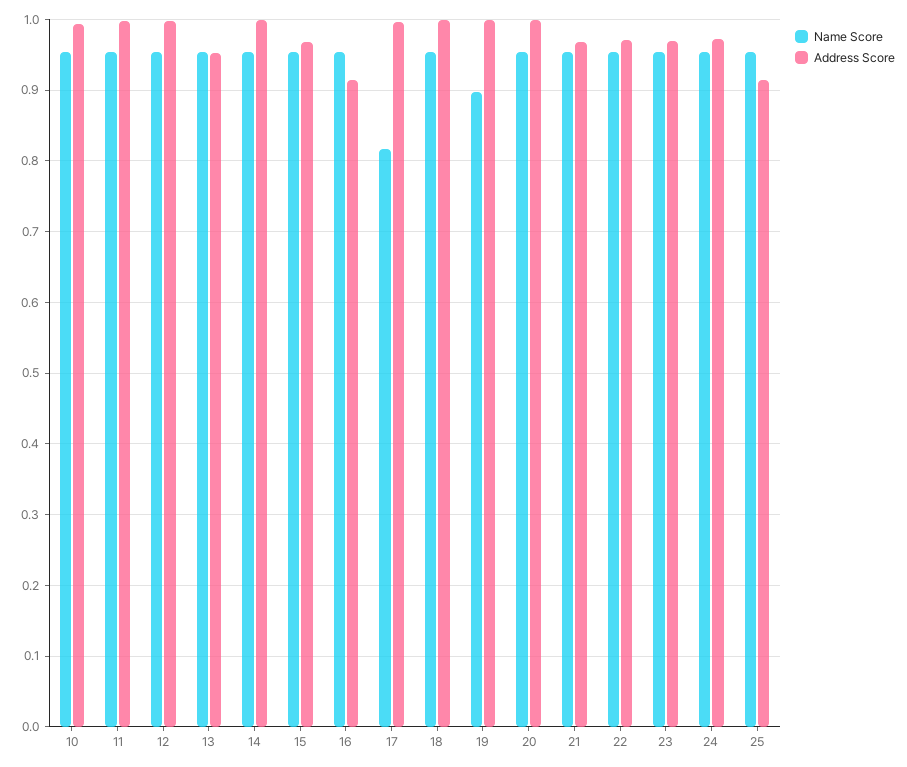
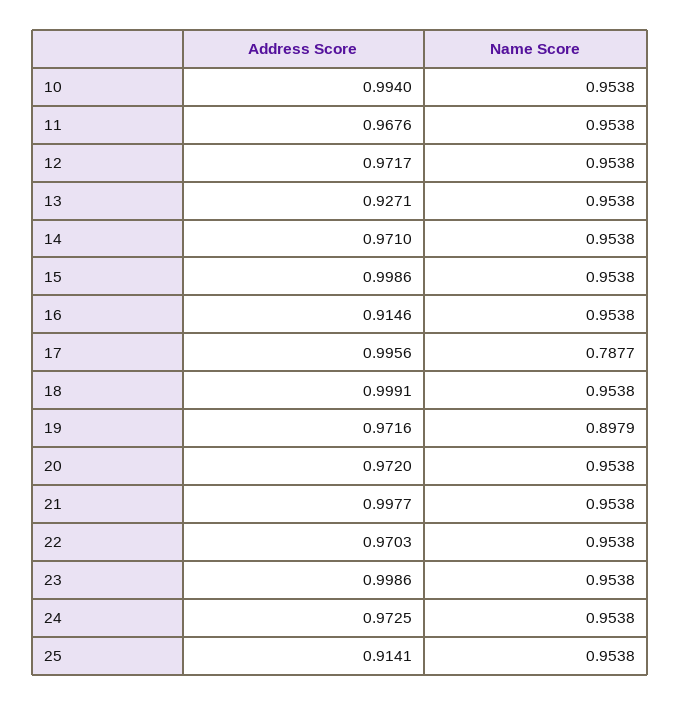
  {
    "Name Score": {
      "10": 0.9538,
      "11": 0.9538,
      "12": 0.9538,
      "13": 0.9538,
      "14": 0.9538,
      "15": 0.9538,
      "16": 0.9538,
-     "17": 0.82,
+     "17": 0.7877,
      "18": 0.9538,
      "19": 0.8979,
      "20": 0.9538,
      "21": 0.9538,
      "22": 0.9538,
      "23": 0.9538,
      "24": 0.9538,
      "25": 0.9538
    },
    "Address Score": {
      "10": 0.994,
-     "11": 1,
+     "11": 0.9676,
-     "12": 1,
+     "12": 0.9717,
-     "13": 0.95,
+     "13": 0.9271,
-     "14": 1,
+     "14": 0.971,
-     "15": 0.97,
+     "15": 0.9986,
      "16": 0.9146,
      "17": 0.9956,
      "18": 0.9991,
-     "19": 1,
+     "19": 0.9716,
-     "20": 1,
+     "20": 0.972,
-     "21": 0.97,
+     "21": 0.9977,
      "22": 0.9703,
-     "23": 0.97,
+     "23": 0.9986,
      "24": 0.9725,
      "25": 0.9141
    }
  }

